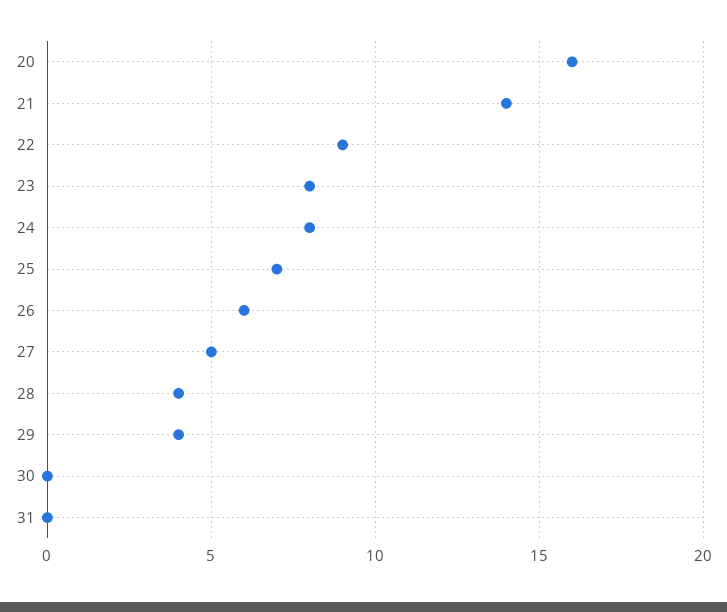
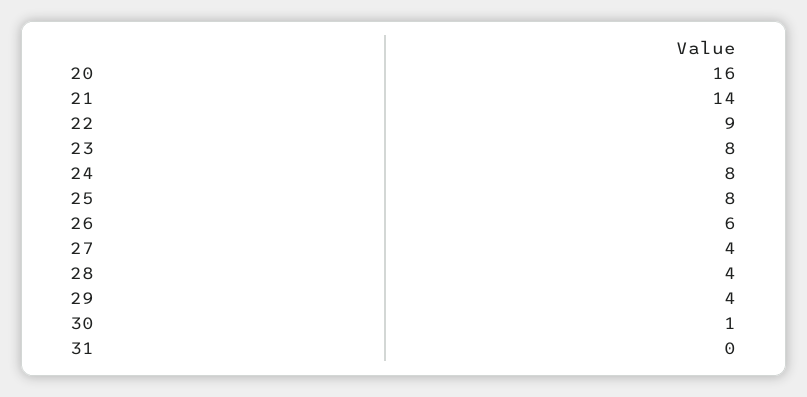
  {
    "20": 16,
    "21": 14,
    "22": 9,
    "23": 8,
    "24": 8,
-   "25": 7,
+   "25": 8,
    "26": 6,
-   "27": 5,
+   "27": 4,
    "28": 4,
    "29": 4,
-   "30": 0,
+   "30": 1,
    "31": 0
  }

